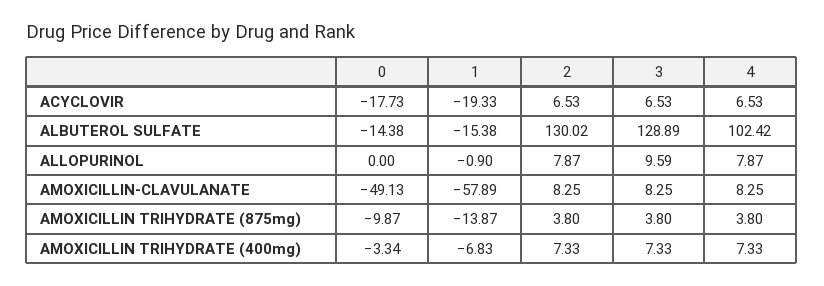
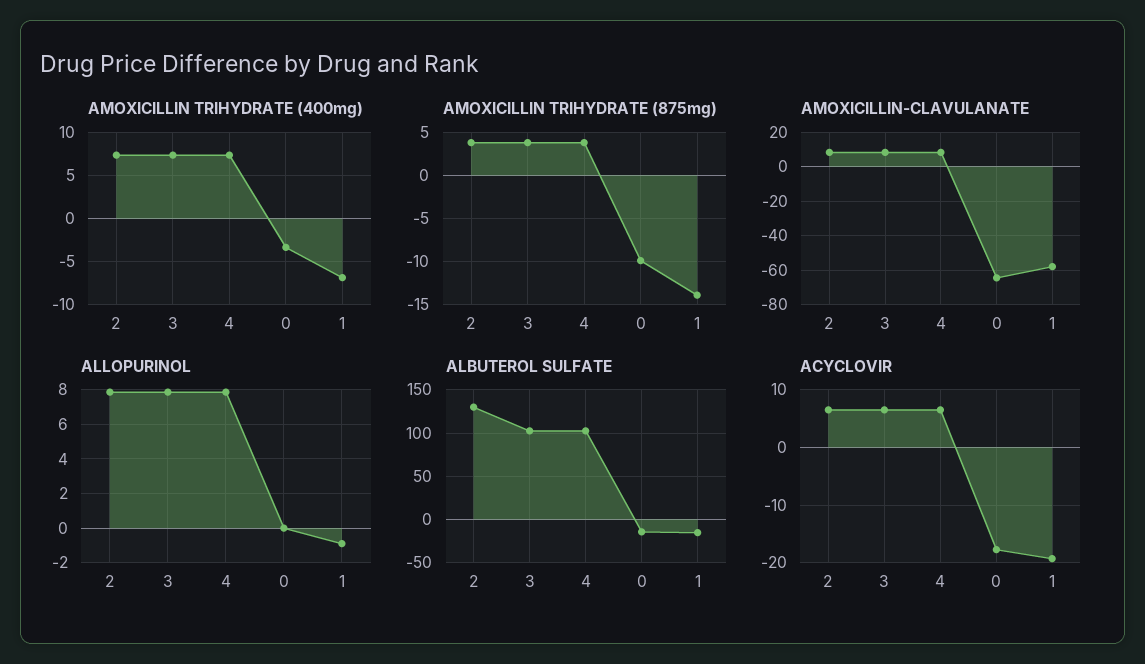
  {
    "ACYCLOVIR": {
      "0": -17.73,
      "1": -19.33,
      "2": 6.53,
      "3": 6.53,
      "4": 6.53
    },
    "ALBUTEROL SULFATE": {
      "0": -14.38,
      "1": -15.38,
      "2": 130.02,
-     "3": 128.89,
+     "3": 100,
      "4": 102.42
    },
    "ALLOPURINOL": {
      "0": 0,
      "1": -0.9,
      "2": 7.87,
-     "3": 9.59,
+     "3": 8,
      "4": 7.87
    },
    "AMOXICILLIN-CLAVULANATE": {
-     "0": -49.13,
+     "0": -65,
      "1": -57.89,
      "2": 8.25,
      "3": 8.25,
      "4": 8.25
    },
    "AMOXICILLIN TRIHYDRATE (875mg)": {
      "0": -9.87,
      "1": -13.87,
      "2": 3.8,
      "3": 3.8,
      "4": 3.8
    },
    "AMOXICILLIN TRIHYDRATE (400mg)": {
      "0": -3.34,
      "1": -6.83,
      "2": 7.33,
      "3": 7.33,
      "4": 7.33
    }
  }

